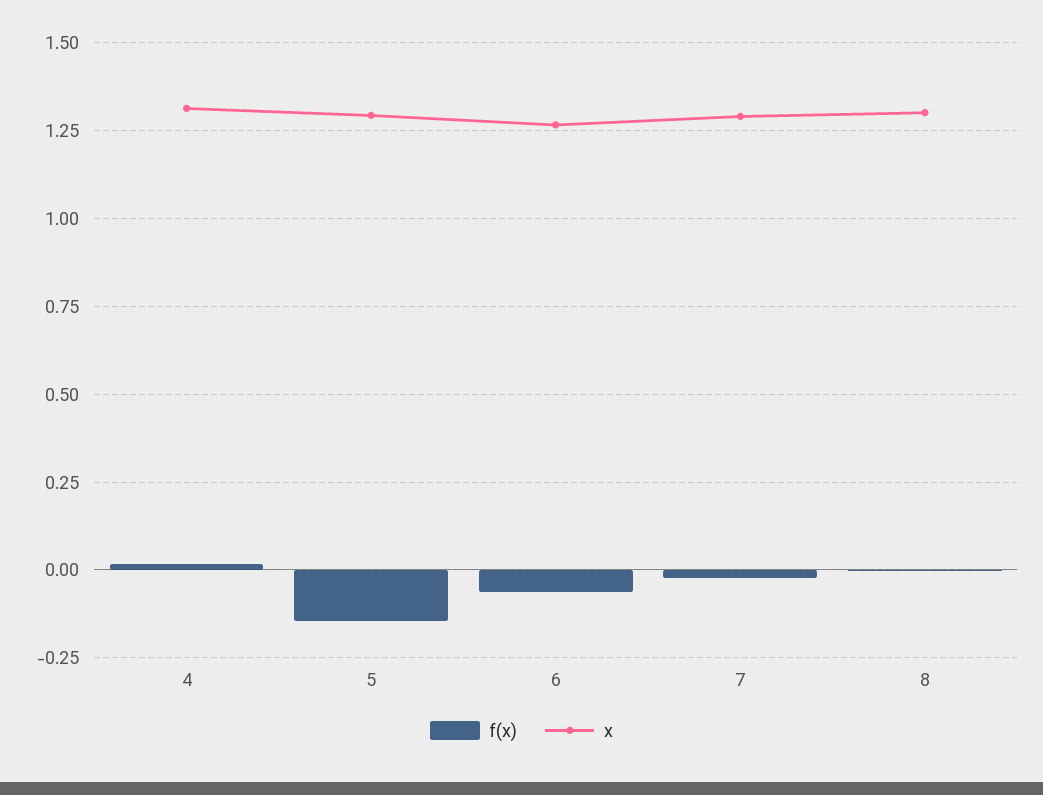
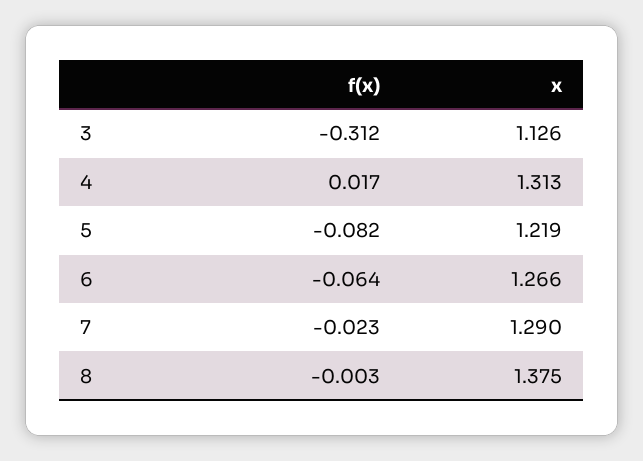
  {
    "f(x)": {
      "4": 0.017,
-     "5": -0.15,
+     "5": -0.082,
      "6": -0.064,
      "7": -0.023,
-     "8": -0.003
+     "8": -0.003,
+     "3": -0.312
    },
    "x": {
      "4": 1.313,
-     "5": 1.3,
+     "5": 1.219,
      "6": 1.266,
      "7": 1.29,
-     "8": 1.3
+     "8": 1.375,
+     "3": 1.126
    }
  }

